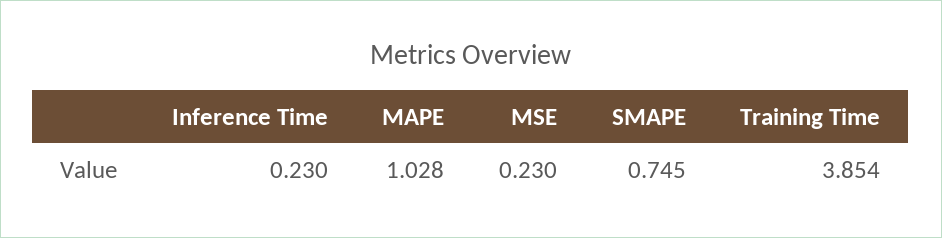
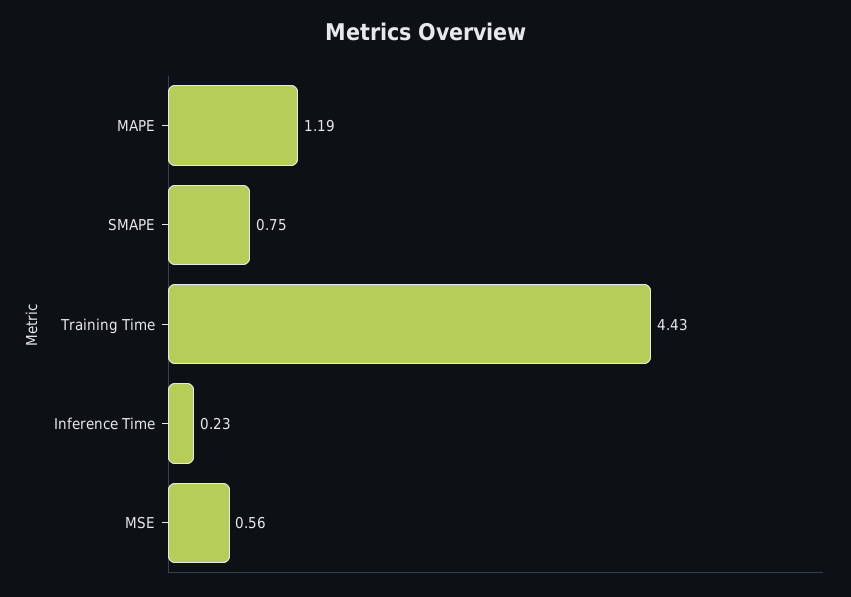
  {
    "Inference Time": 0.23,
-   "MAPE": 1.028,
+   "MAPE": 1.19,
-   "MSE": 0.23,
+   "MSE": 0.56,
    "SMAPE": 0.745,
-   "Training Time": 3.854
+   "Training Time": 4.43
  }

